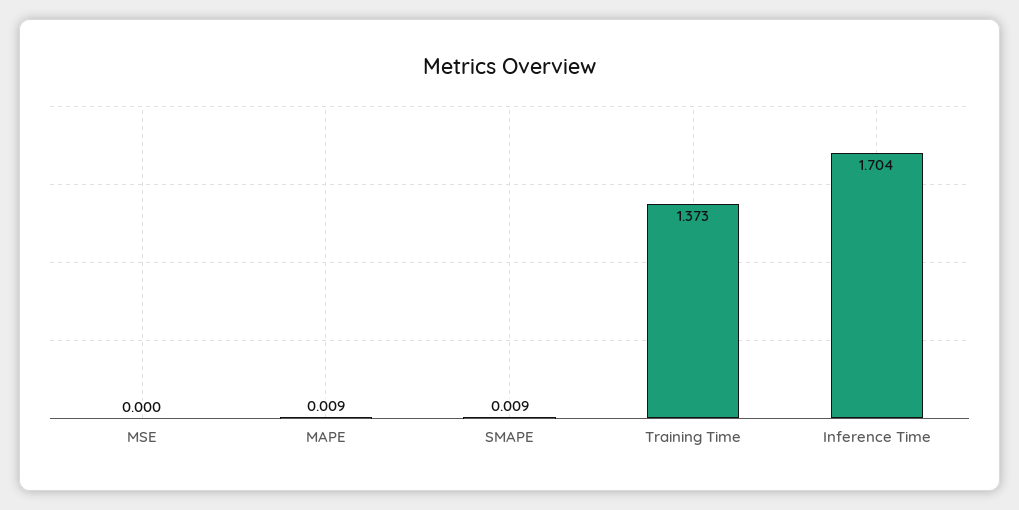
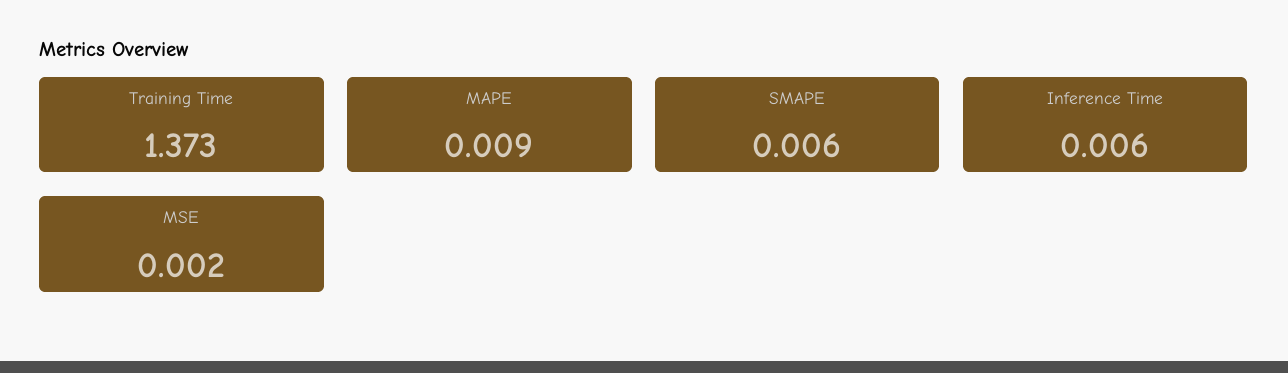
  {
-   "MSE": 0,
+   "MSE": 0.002,
    "MAPE": 0.009,
-   "SMAPE": 0.009,
+   "SMAPE": 0.006,
    "Training Time": 1.373,
-   "Inference Time": 1.704
+   "Inference Time": 0.006
  }

